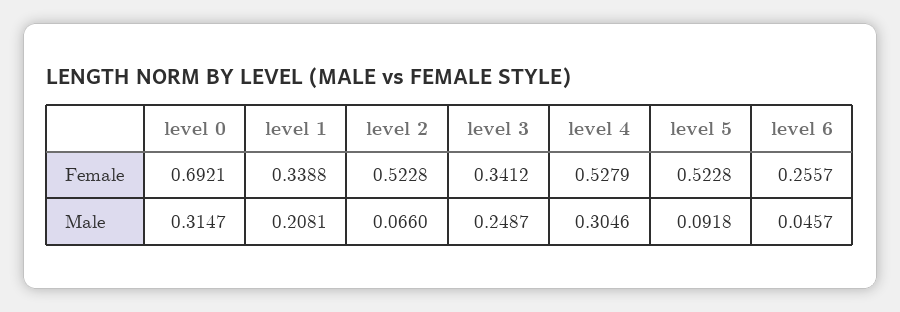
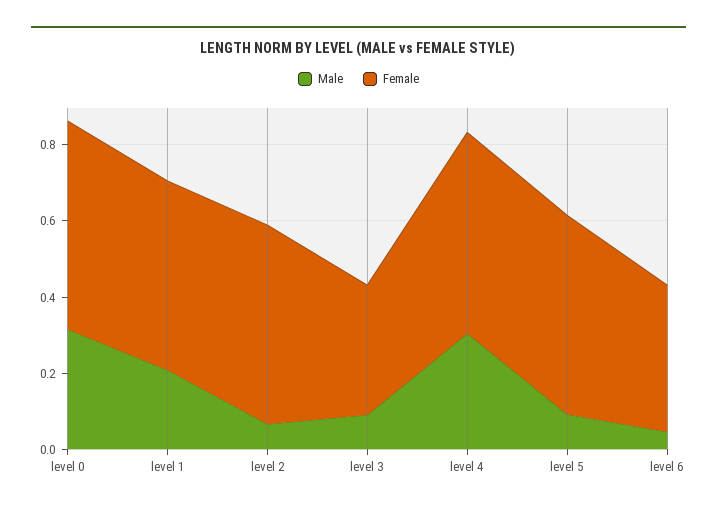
  {
    "Female": {
-     "level 0": 0.6921,
+     "level 0": 0.55,
-     "level 1": 0.3388,
+     "level 1": 0.5,
      "level 2": 0.5228,
      "level 3": 0.3412,
      "level 4": 0.5279,
      "level 5": 0.5228,
-     "level 6": 0.2557
+     "level 6": 0.4
    },
    "Male": {
      "level 0": 0.3147,
      "level 1": 0.2081,
      "level 2": 0.066,
-     "level 3": 0.2487,
+     "level 3": 0.1,
      "level 4": 0.3046,
      "level 5": 0.0918,
      "level 6": 0.0457
    }
  }

